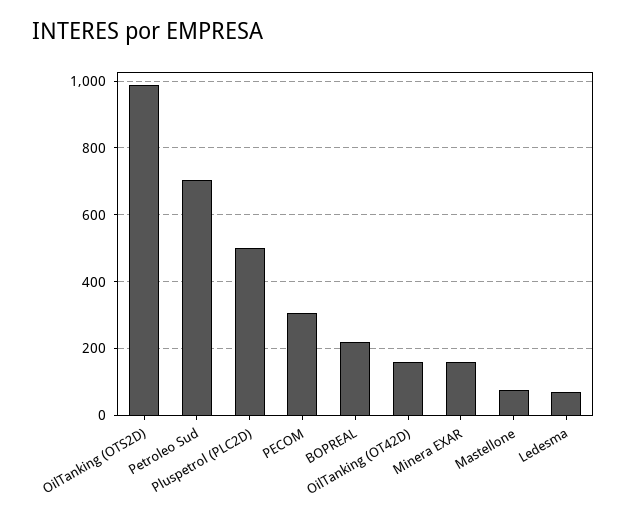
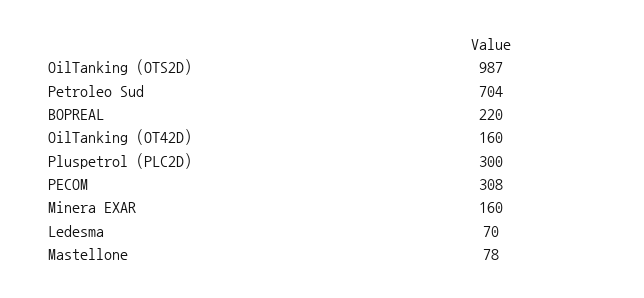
  {
    "OilTanking (OTS2D)": 987,
    "Petroleo Sud": 704,
-   "Pluspetrol (PLC2D)": 500,
+   "Pluspetrol (PLC2D)": 300,
    "PECOM": 308,
    "BOPREAL": 220,
    "OilTanking (OT42D)": 160,
    "Minera EXAR": 160,
    "Mastellone": 78,
    "Ledesma": 70
  }

